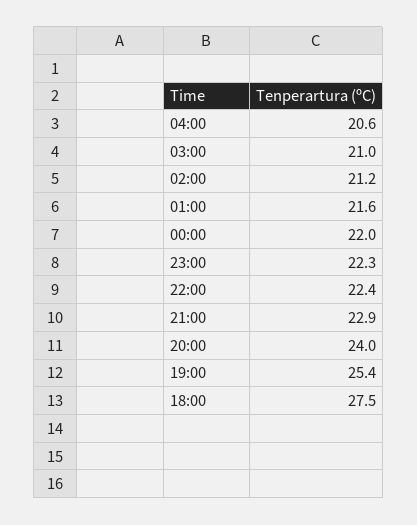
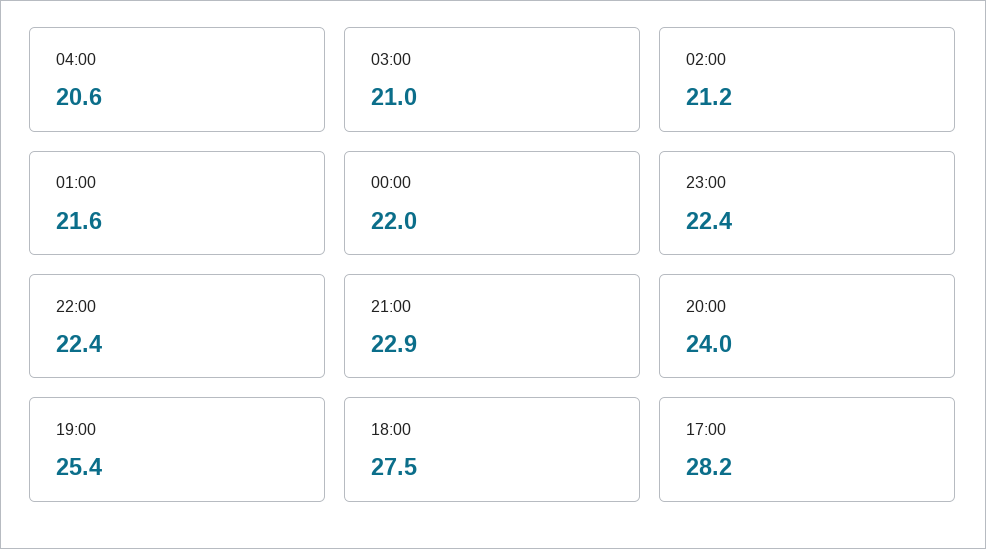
  {
    "04:00": 20.6,
    "03:00": 21,
    "02:00": 21.2,
    "01:00": 21.6,
    "00:00": 22,
-   "23:00": 22.3,
+   "23:00": 22.4,
    "22:00": 22.4,
    "21:00": 22.9,
    "20:00": 24,
    "19:00": 25.4,
-   "18:00": 27.5
+   "18:00": 27.5,
+   "17:00": 28.2
  }

